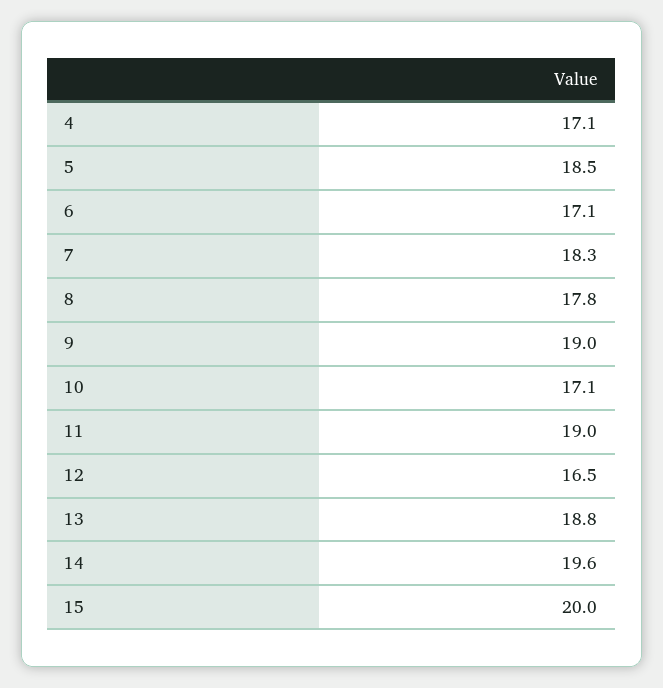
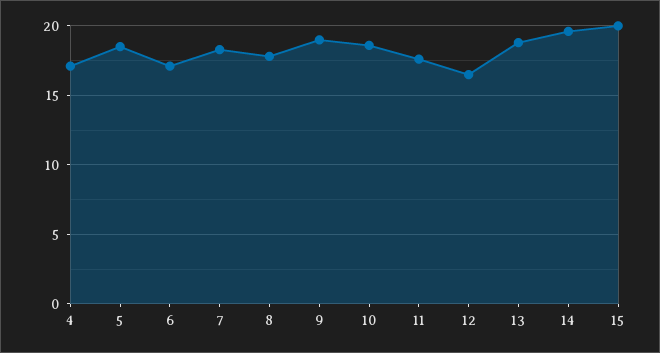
  {
    "4": 17.1,
    "5": 18.5,
    "6": 17.1,
    "7": 18.3,
    "8": 17.8,
    "9": 19,
-   "10": 17.1,
+   "10": 18.5,
-   "11": 19,
+   "11": 17.5,
    "12": 16.5,
    "13": 18.8,
    "14": 19.6,
    "15": 20
  }

